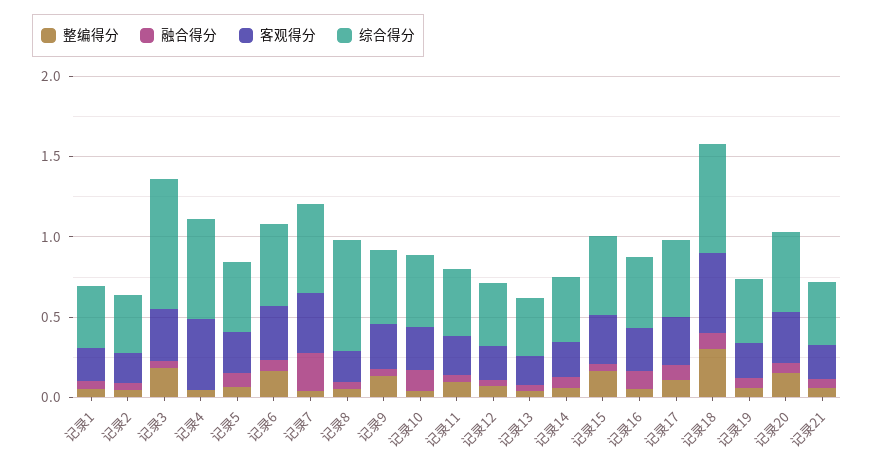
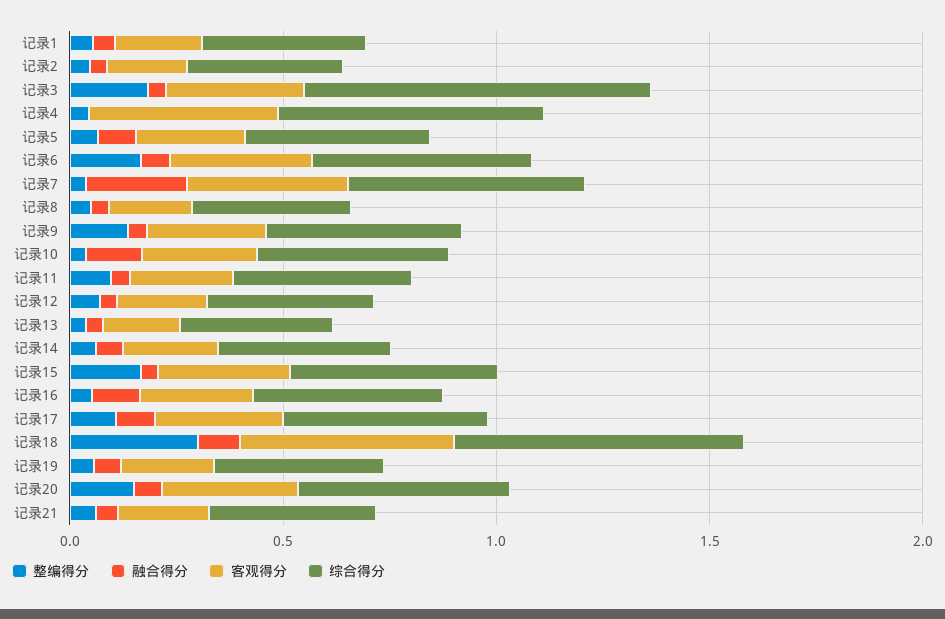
  {
    "整编得分": {
      "记录1": 0.1,
      "记录2": 0,
      "记录3": 0.2,
      "记录4": 0,
      "记录5": 0.1,
      "记录6": 0.2,
      "记录7": 0,
      "记录8": 0.1,
      "记录9": 0.1,
      "记录10": 0,
      "记录11": 0.1,
      "记录12": 0.1,
      "记录13": 0,
      "记录14": 0.1,
      "记录15": 0.2,
      "记录16": 0.1,
      "记录17": 0.1,
      "记录18": 0.3,
      "记录19": 0.1,
      "记录20": 0.2,
      "记录21": 0.1
    },
    "融合得分": {
      "记录1": 0.1,
      "记录2": 0,
      "记录3": 0,
      "记录4": 0,
      "记录5": 0.1,
      "记录6": 0.1,
      "记录7": 0.2,
      "记录8": 0,
      "记录9": 0,
      "记录10": 0.1,
      "记录11": 0,
      "记录12": 0,
      "记录13": 0,
      "记录14": 0.1,
      "记录15": 0,
      "记录16": 0.1,
      "记录17": 0.1,
      "记录18": 0.1,
      "记录19": 0.1,
      "记录20": 0.1,
      "记录21": 0.1
    },
    "客观得分": {
      "记录1": 0.2,
      "记录2": 0.2,
      "记录3": 0.3,
      "记录4": 0.4,
      "记录5": 0.3,
      "记录6": 0.3,
      "记录7": 0.4,
      "记录8": 0.2,
      "记录9": 0.3,
      "记录10": 0.3,
      "记录11": 0.2,
      "记录12": 0.2,
      "记录13": 0.2,
      "记录14": 0.2,
      "记录15": 0.3,
      "记录16": 0.3,
      "记录17": 0.3,
      "记录18": 0.5,
      "记录19": 0.2,
      "记录20": 0.3,
      "记录21": 0.2
    },
    "综合得分": {
      "记录1": 0.4,
      "记录2": 0.4,
      "记录3": 0.8,
      "记录4": 0.6,
      "记录5": 0.4,
      "记录6": 0.5,
      "记录7": 0.6,
-     "记录8": 0.7,
+     "记录8": 0.4,
      "记录9": 0.5,
      "记录10": 0.5,
      "记录11": 0.4,
      "记录12": 0.4,
      "记录13": 0.4,
      "记录14": 0.4,
      "记录15": 0.5,
      "记录16": 0.4,
      "记录17": 0.5,
      "记录18": 0.7,
      "记录19": 0.4,
      "记录20": 0.5,
      "记录21": 0.4
    }
  }

